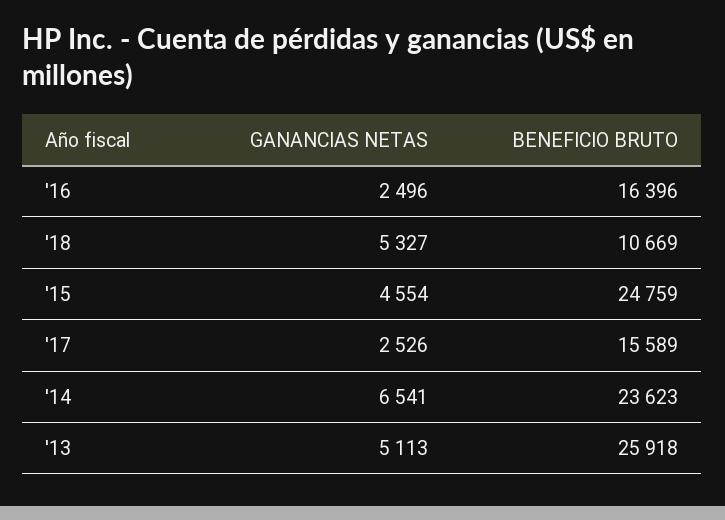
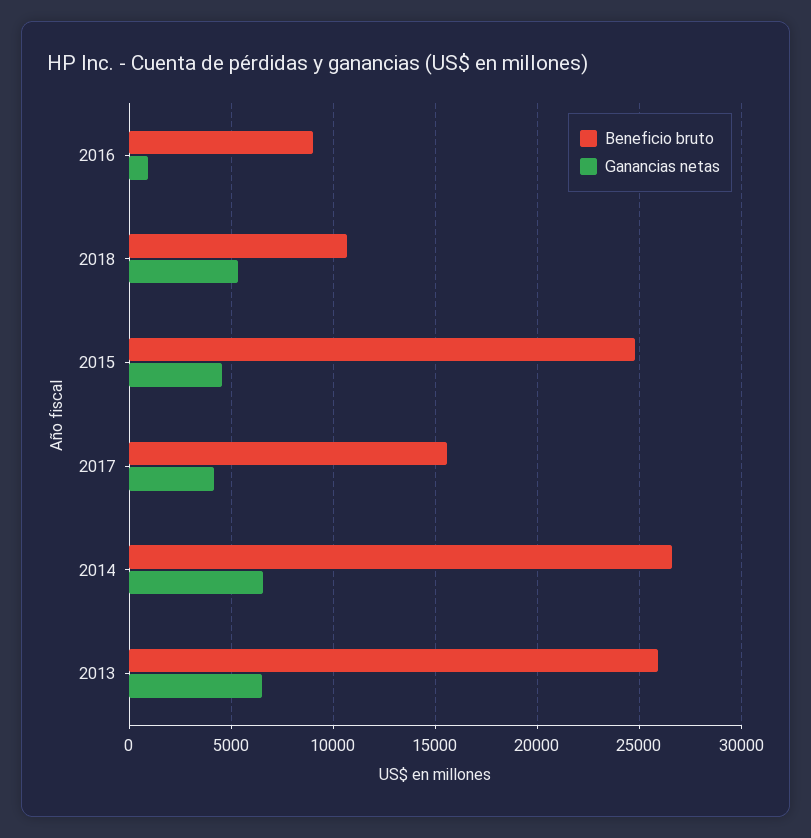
  {
    "GANANCIAS NETAS": {
-     "'16": 2496,
+     "'16": 1000,
      "'18": 5327,
      "'15": 4554,
-     "'17": 2526,
+     "'17": 4000,
      "'14": 6541,
-     "'13": 5113
+     "'13": 6500
    },
    "BENEFICIO BRUTO": {
-     "'16": 16396,
+     "'16": 9000,
      "'18": 10669,
      "'15": 24759,
      "'17": 15589,
-     "'14": 23623,
+     "'14": 26500,
      "'13": 25918
    }
  }

